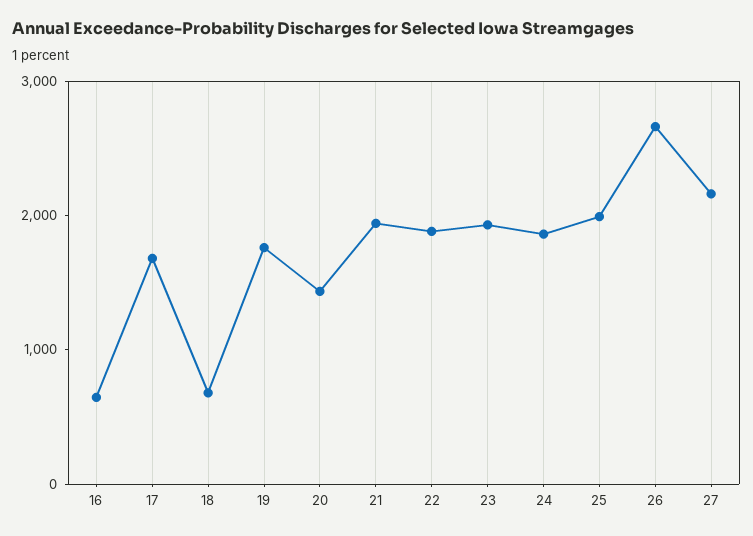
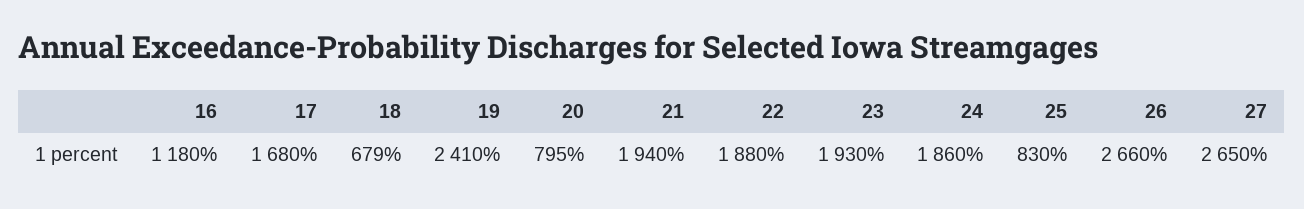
  {
-   "16": 600,
+   "16": 1180,
    "17": 1680,
    "18": 679,
-   "19": 1800,
+   "19": 2410,
-   "20": 1400,
+   "20": 795,
    "21": 1940,
    "22": 1880,
    "23": 1930,
    "24": 1860,
-   "25": 2000,
+   "25": 830,
    "26": 2660,
-   "27": 2200
+   "27": 2650
  }

